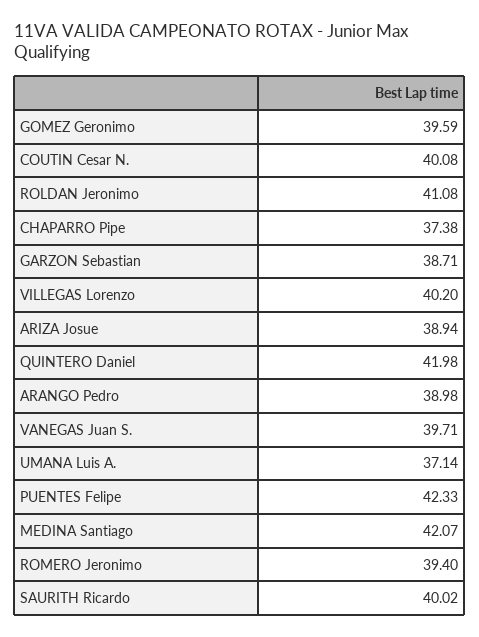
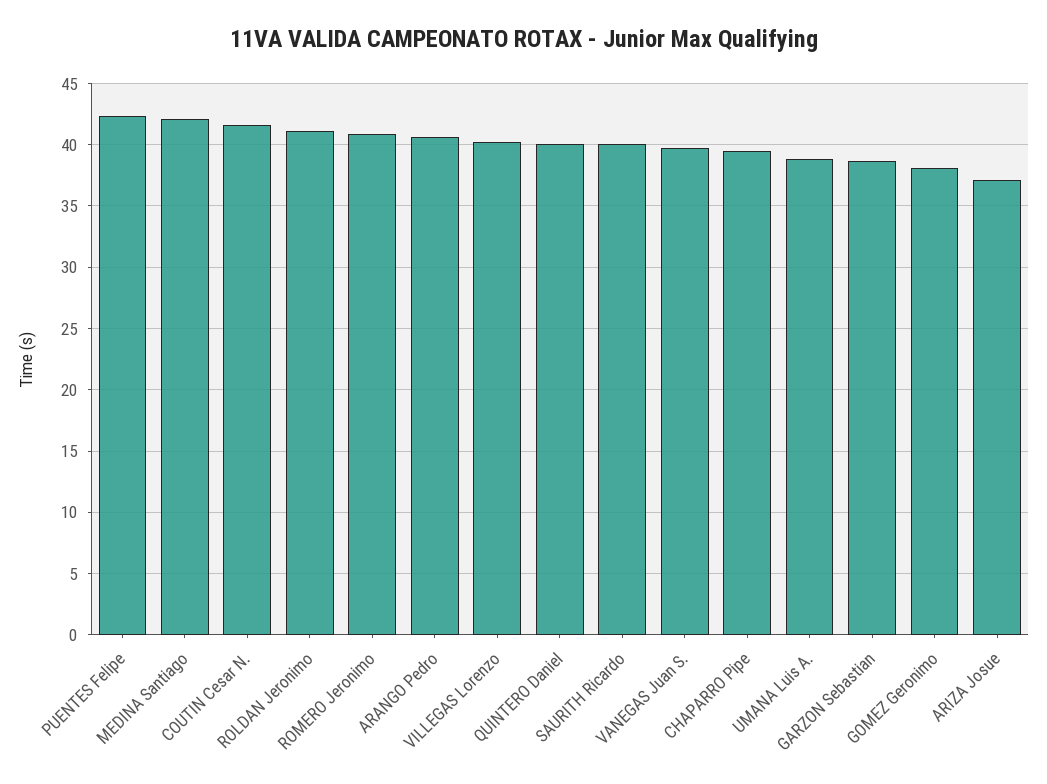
  {
-   "GOMEZ Geronimo": 39.59,
+   "GOMEZ Geronimo": 38,
-   "COUTIN Cesar N.": 40.08,
+   "COUTIN Cesar N.": 41.5,
    "ROLDAN Jeronimo": 41.08,
-   "CHAPARRO Pipe": 37.38,
+   "CHAPARRO Pipe": 39.5,
    "GARZON Sebastian": 38.71,
    "VILLEGAS Lorenzo": 40.2,
-   "ARIZA Josue": 38.94,
+   "ARIZA Josue": 37,
-   "QUINTERO Daniel": 41.98,
+   "QUINTERO Daniel": 40,
-   "ARANGO Pedro": 38.98,
+   "ARANGO Pedro": 40.5,
    "VANEGAS Juan S.": 39.71,
-   "UMANA Luis A.": 37.14,
+   "UMANA Luis A.": 39,
    "PUENTES Felipe": 42.33,
    "MEDINA Santiago": 42.07,
-   "ROMERO Jeronimo": 39.4,
+   "ROMERO Jeronimo": 41,
    "SAURITH Ricardo": 40.02
  }

